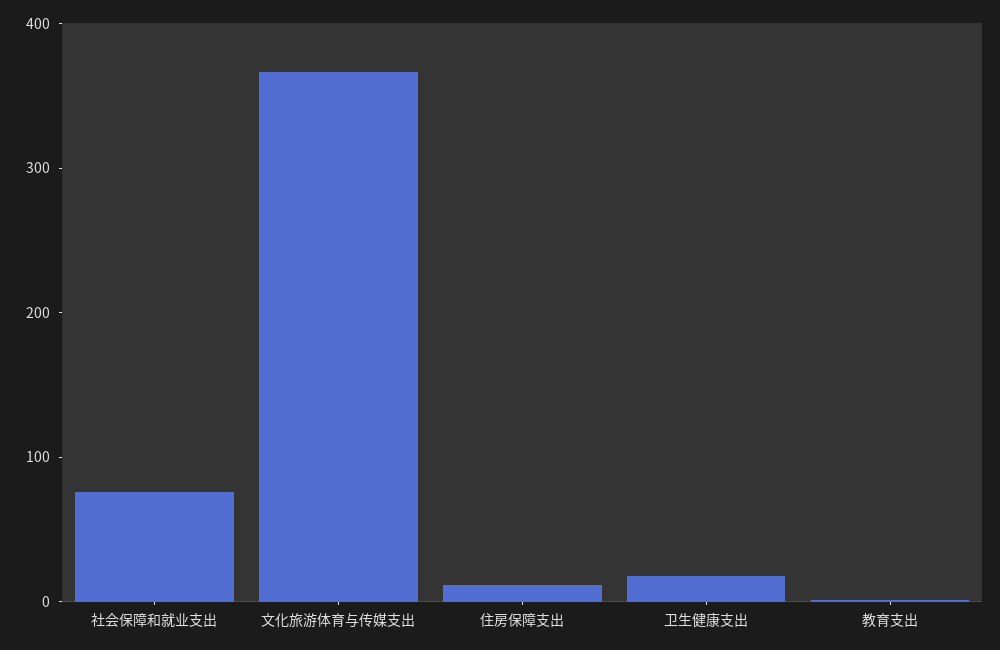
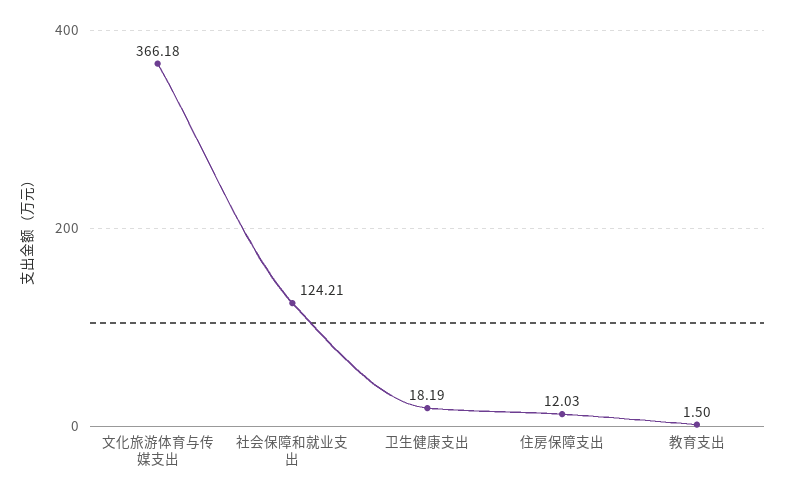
  {
-   "社会保障和就业支出": 80,
+   "社会保障和就业支出": 124.21,
    "文化旅游体育与传媒支出": 366.18,
    "住房保障支出": 12.03,
    "卫生健康支出": 18.19,
    "教育支出": 1.5
  }

